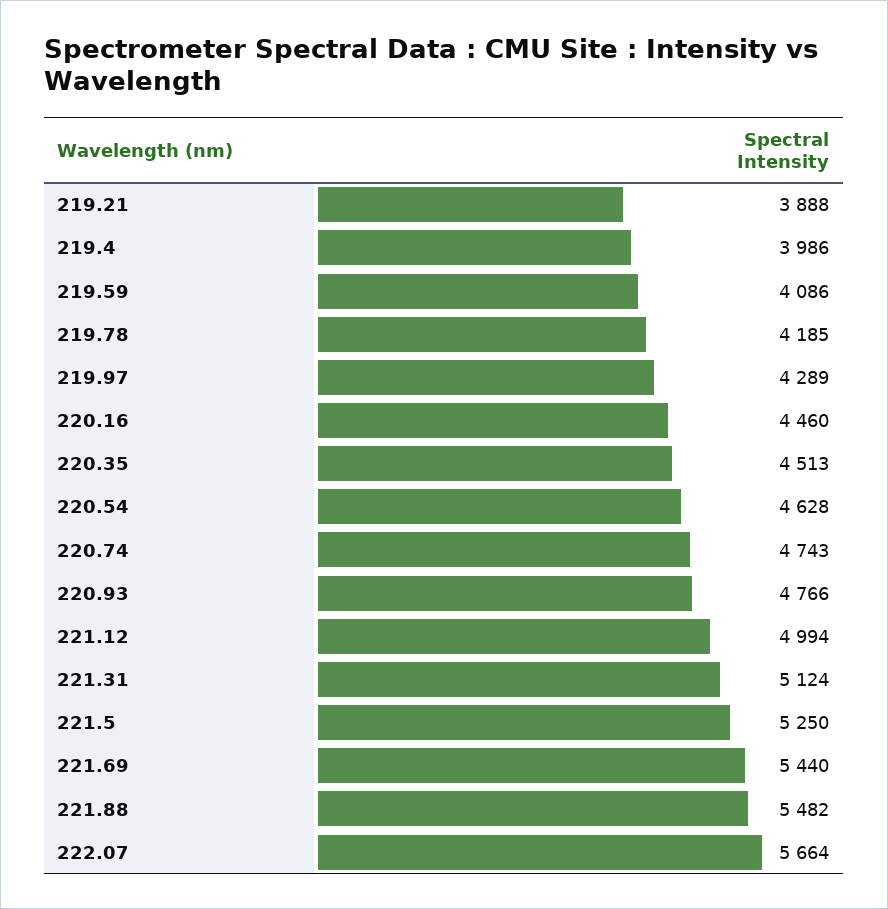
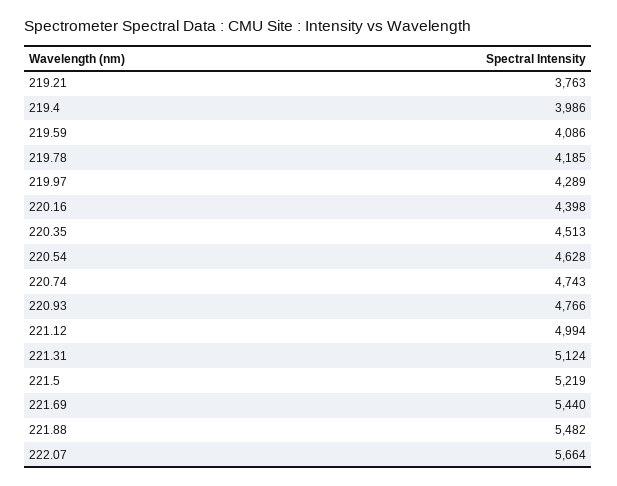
  {
-   "219.21": 3888,
+   "219.21": 3763,
    "219.4": 3986,
    "219.59": 4086,
    "219.78": 4185,
    "219.97": 4289,
-   "220.16": 4460,
+   "220.16": 4398,
    "220.35": 4513,
    "220.54": 4628,
    "220.74": 4743,
    "220.93": 4766,
    "221.12": 4994,
    "221.31": 5124,
-   "221.5": 5250,
+   "221.5": 5219,
    "221.69": 5440,
    "221.88": 5482,
    "222.07": 5664
  }

